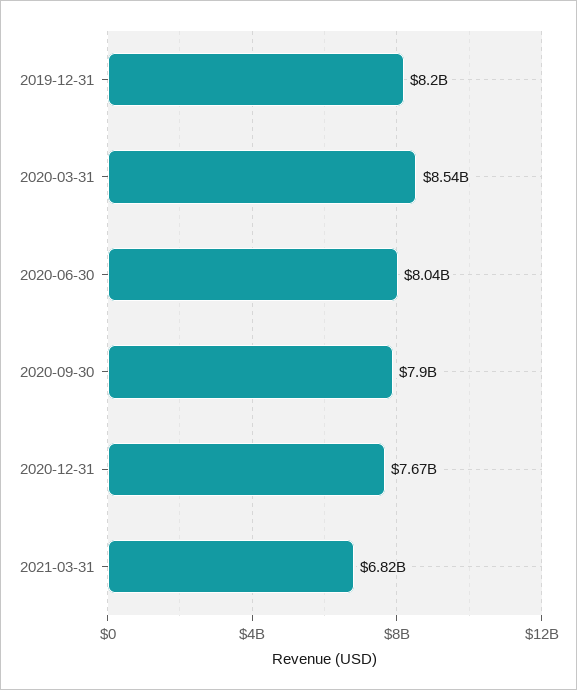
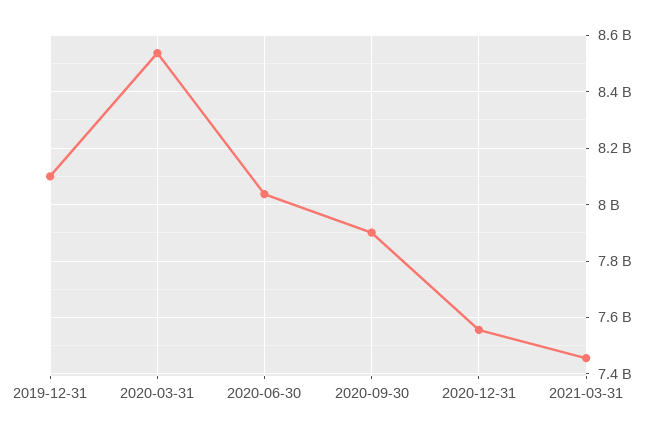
  {
-   "2019-12-31": 8200000000,
+   "2019-12-31": 8100000000,
    "2020-03-31": 8540000000,
    "2020-06-30": 8040000000,
    "2020-09-30": 7900000000,
-   "2020-12-31": 7670000000,
+   "2020-12-31": 7550000000,
-   "2021-03-31": 6820000000
+   "2021-03-31": 7450000000
  }

